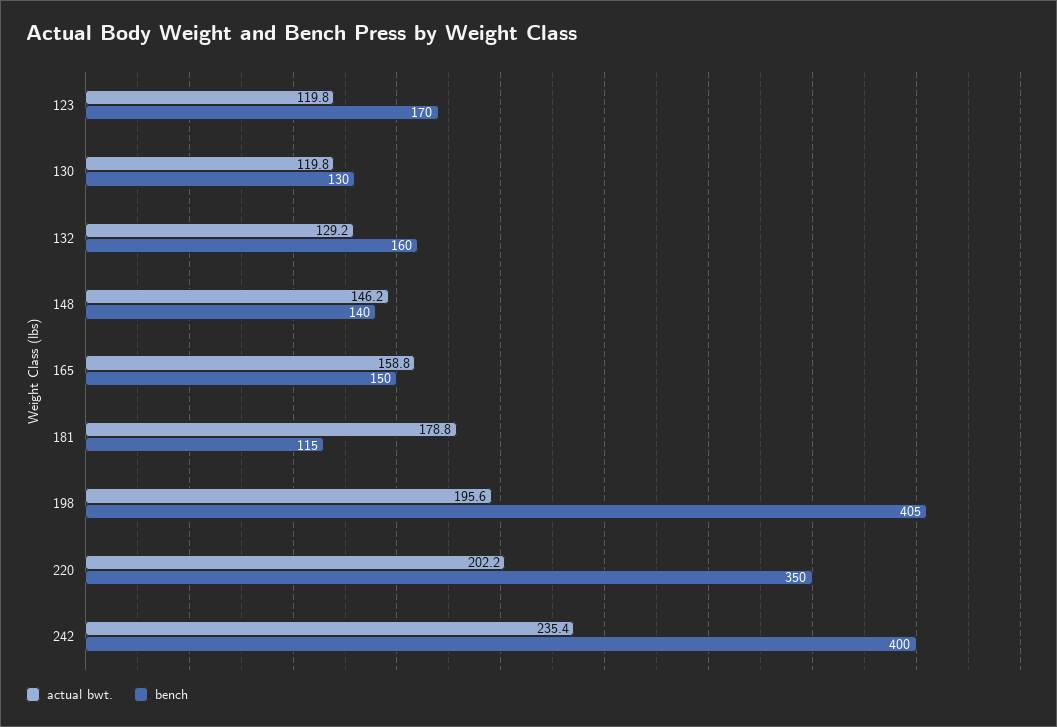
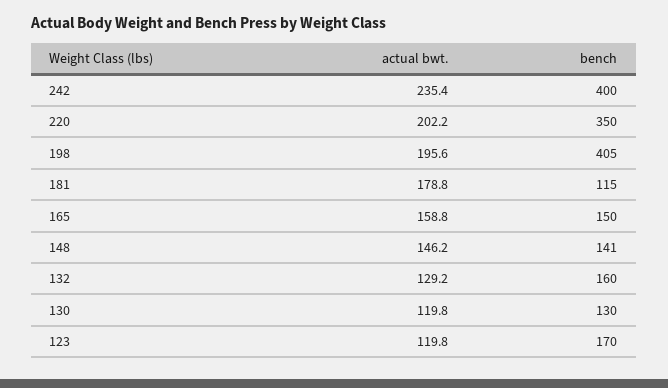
  {
    "actual bwt.": {
      "123": 119.8,
      "130": 119.8,
      "132": 129.2,
      "148": 146.2,
      "165": 158.8,
      "181": 178.8,
      "198": 195.6,
      "220": 202.2,
      "242": 235.4
    },
    "bench": {
      "123": 170,
      "130": 130,
      "132": 160,
-     "148": 140,
+     "148": 141,
      "165": 150,
      "181": 115,
      "198": 405,
      "220": 350,
      "242": 400
    }
  }

